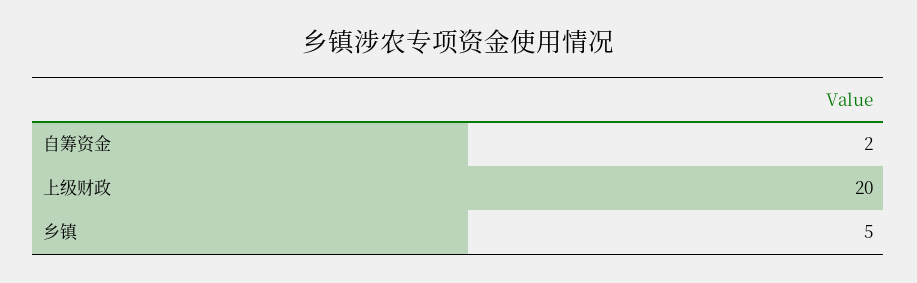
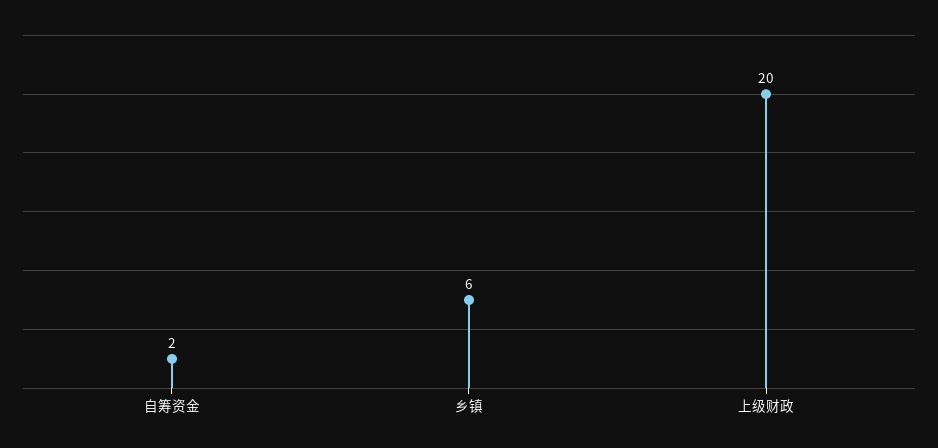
  {
    "自筹资金": 2,
    "上级财政": 20,
-   "乡镇": 5
+   "乡镇": 6
  }

